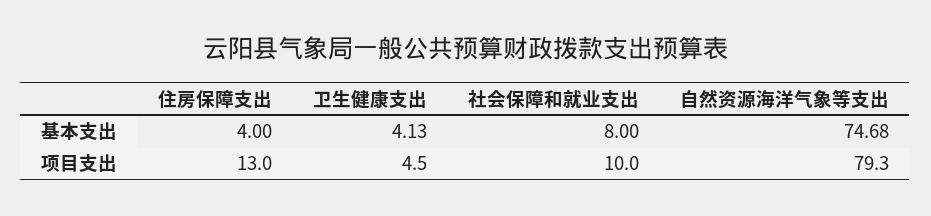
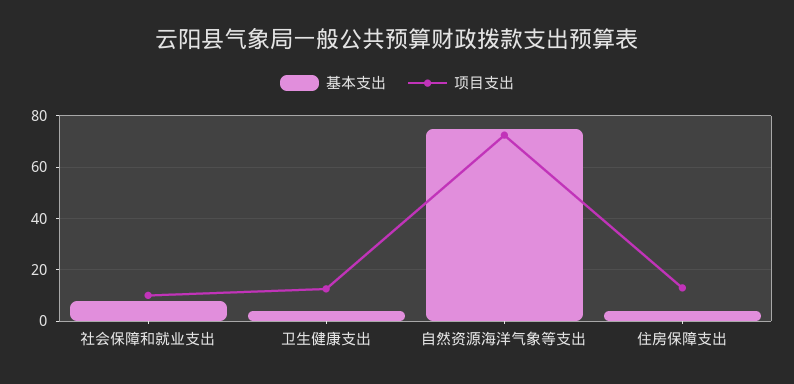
  {
    "基本支出": {
      "住房保障支出": 4,
      "卫生健康支出": 4.13,
      "社会保障和就业支出": 8,
      "自然资源海洋气象等支出": 74.68
    },
    "项目支出": {
      "住房保障支出": 13,
-     "卫生健康支出": 4.5,
+     "卫生健康支出": 12.5,
      "社会保障和就业支出": 10,
-     "自然资源海洋气象等支出": 79.3
+     "自然资源海洋气象等支出": 72.5
    }
  }

